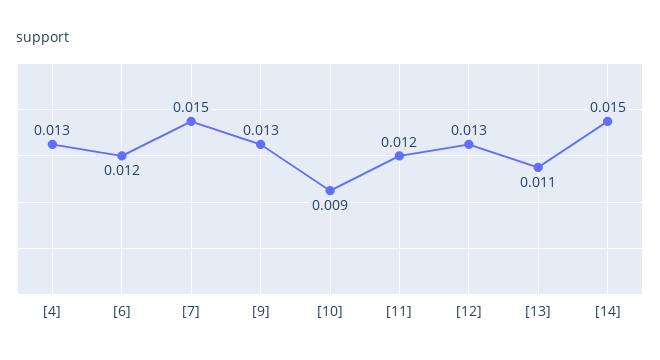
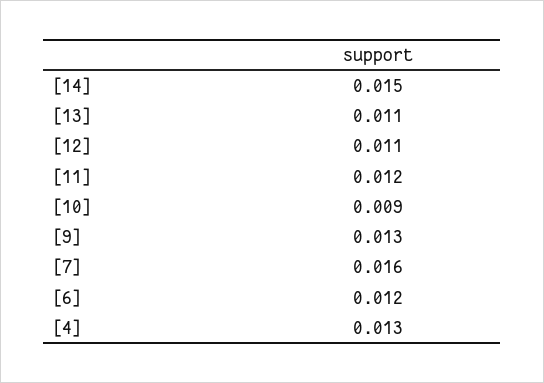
  {
    "[4]": 0.013,
    "[6]": 0.012,
-   "[7]": 0.015,
+   "[7]": 0.016,
    "[9]": 0.013,
    "[10]": 0.009,
    "[11]": 0.012,
-   "[12]": 0.013,
+   "[12]": 0.011,
    "[13]": 0.011,
    "[14]": 0.015
  }

